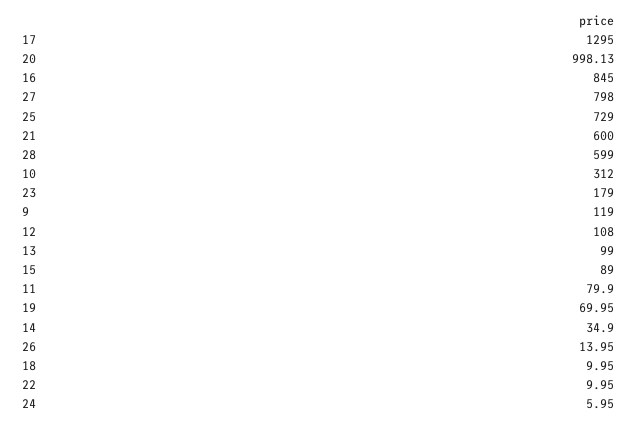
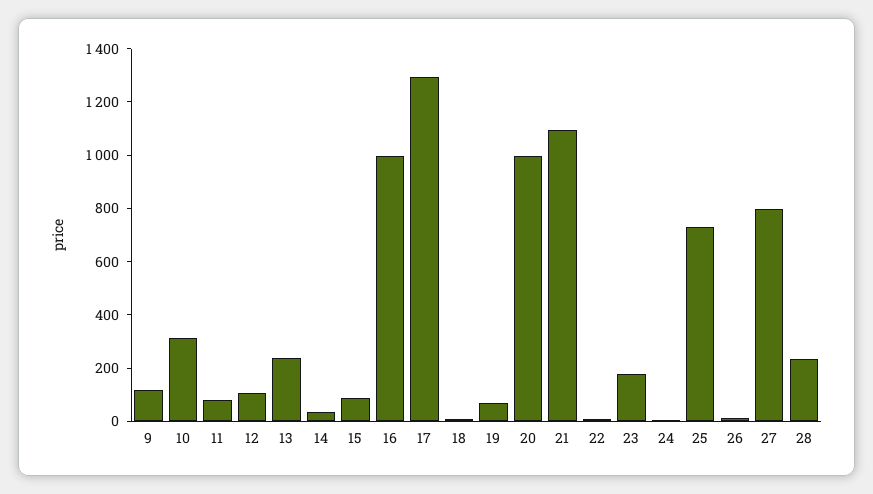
  {
    "17": 1295,
    "20": 998.13,
-   "16": 845,
+   "16": 1000,
    "27": 798,
    "25": 729,
-   "21": 600,
+   "21": 1100,
-   "28": 599,
+   "28": 250,
    "10": 312,
    "23": 179,
    "9": 119,
    "12": 108,
-   "13": 99,
+   "13": 250,
    "15": 89,
    "11": 79.9,
    "19": 69.95,
    "14": 34.9,
    "26": 13.95,
    "18": 9.95,
    "22": 9.95,
    "24": 5.95
  }

